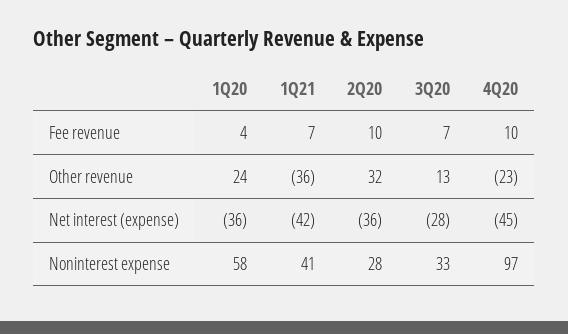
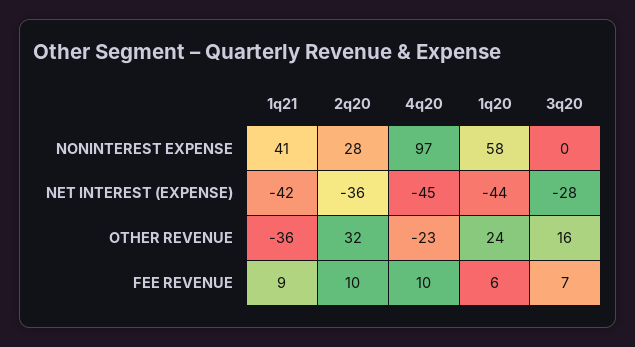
  {
    "1Q20": {
-     "Fee revenue": 4,
+     "Fee revenue": 6,
      "Other revenue": 24,
-     "Net interest (expense)": -36,
+     "Net interest (expense)": -44,
      "Noninterest expense": 58
    },
    "1Q21": {
-     "Fee revenue": 7,
+     "Fee revenue": 9,
      "Other revenue": -36,
      "Net interest (expense)": -42,
      "Noninterest expense": 41
    },
    "2Q20": {
      "Fee revenue": 10,
      "Other revenue": 32,
      "Net interest (expense)": -36,
      "Noninterest expense": 28
    },
    "3Q20": {
      "Fee revenue": 7,
-     "Other revenue": 13,
+     "Other revenue": 16,
      "Net interest (expense)": -28,
-     "Noninterest expense": 33
+     "Noninterest expense": 0
    },
    "4Q20": {
      "Fee revenue": 10,
      "Other revenue": -23,
      "Net interest (expense)": -45,
      "Noninterest expense": 97
    }
  }

